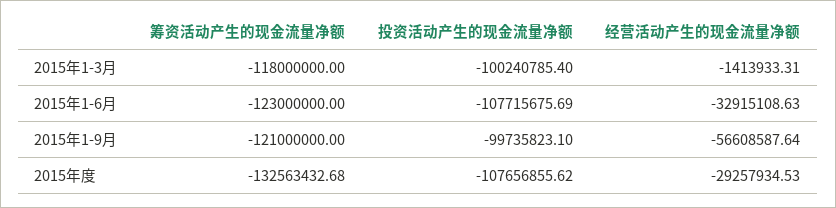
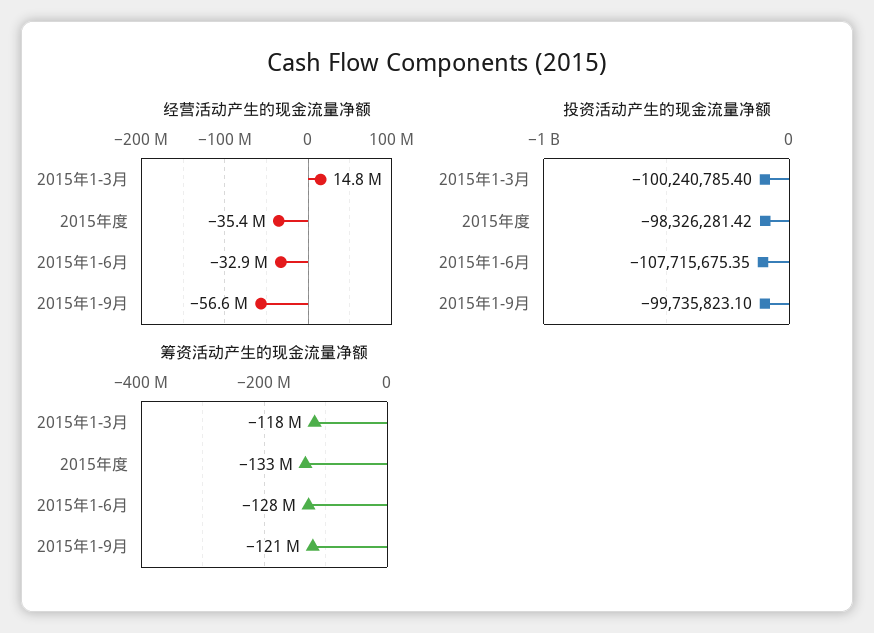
  {
    "筹资活动产生的现金流量净额": {
      "2015年1-3月": -118000000,
-     "2015年1-6月": -123000000,
+     "2015年1-6月": -128000000,
      "2015年1-9月": -121000000,
      "2015年度": -132563432.68
    },
    "投资活动产生的现金流量净额": {
      "2015年1-3月": -100240785.4,
-     "2015年1-6月": -107715675.69,
+     "2015年1-6月": -107715675.35,
      "2015年1-9月": -99735823.1,
-     "2015年度": -107656855.62
+     "2015年度": -98326281.42
    },
    "经营活动产生的现金流量净额": {
-     "2015年1-3月": -1413933.31,
+     "2015年1-3月": 14800000,
      "2015年1-6月": -32915108.63,
      "2015年1-9月": -56608587.64,
-     "2015年度": -29257934.53
+     "2015年度": -35400000
    }
  }

